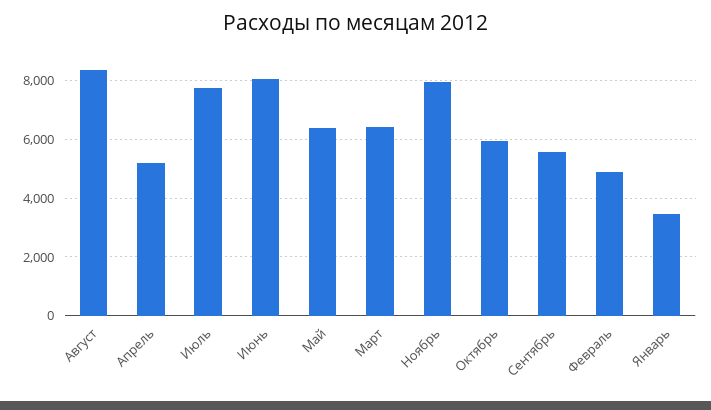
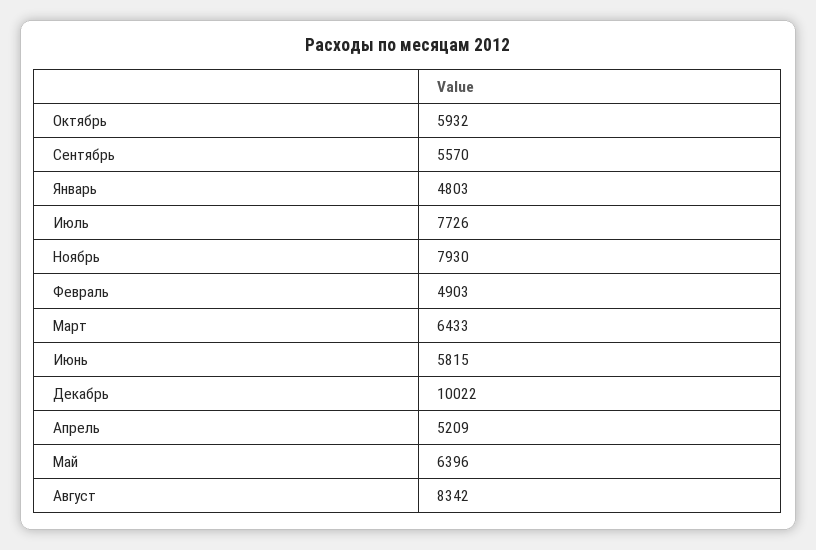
  {
    "Август": 8342,
    "Апрель": 5209,
    "Июль": 7726,
-   "Июнь": 8000,
+   "Июнь": 5815,
    "Май": 6396,
    "Март": 6433,
    "Ноябрь": 7930,
    "Октябрь": 5932,
    "Сентябрь": 5570,
    "Февраль": 4903,
-   "Январь": 3500
+   "Январь": 4803,
+   "Декабрь": 10022
  }

